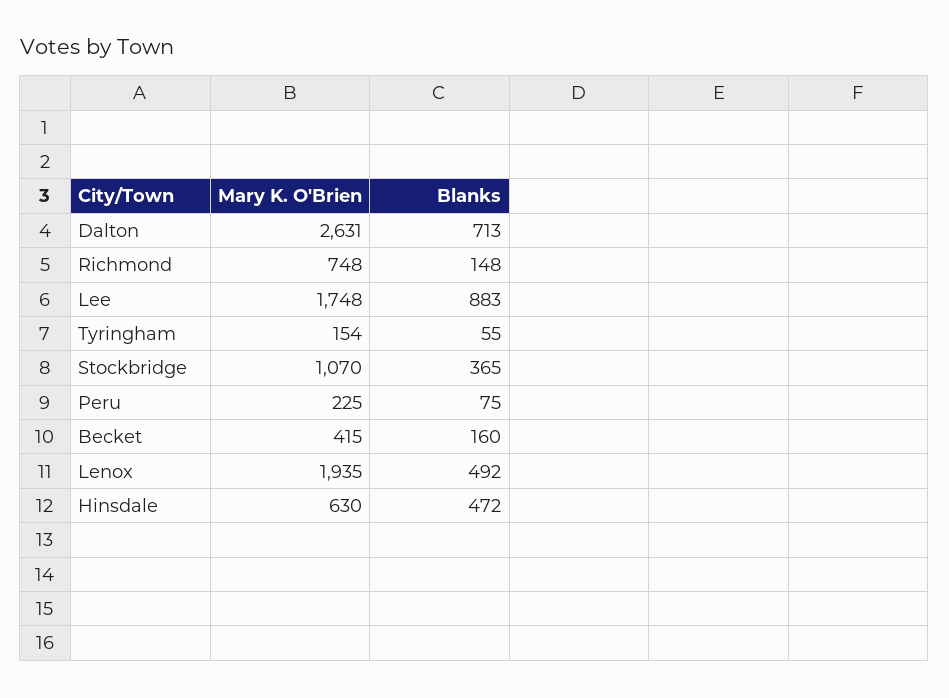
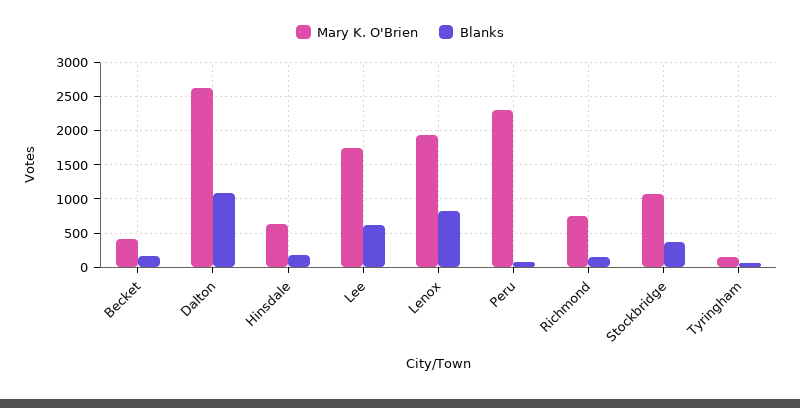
  {
    "Mary K. O'Brien": {
      "Dalton": 2631,
      "Richmond": 748,
      "Lee": 1748,
      "Tyringham": 154,
      "Stockbridge": 1070,
-     "Peru": 225,
+     "Peru": 2300,
      "Becket": 415,
      "Lenox": 1935,
      "Hinsdale": 630
    },
    "Blanks": {
-     "Dalton": 713,
+     "Dalton": 1100,
      "Richmond": 148,
-     "Lee": 883,
+     "Lee": 600,
      "Tyringham": 55,
      "Stockbridge": 365,
      "Peru": 75,
      "Becket": 160,
-     "Lenox": 492,
+     "Lenox": 800,
-     "Hinsdale": 472
+     "Hinsdale": 200
    }
  }

